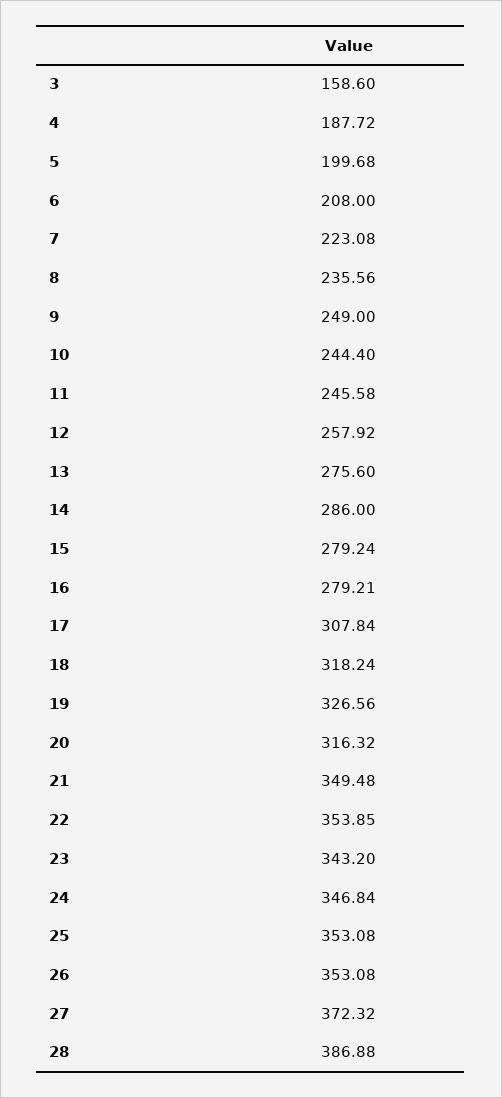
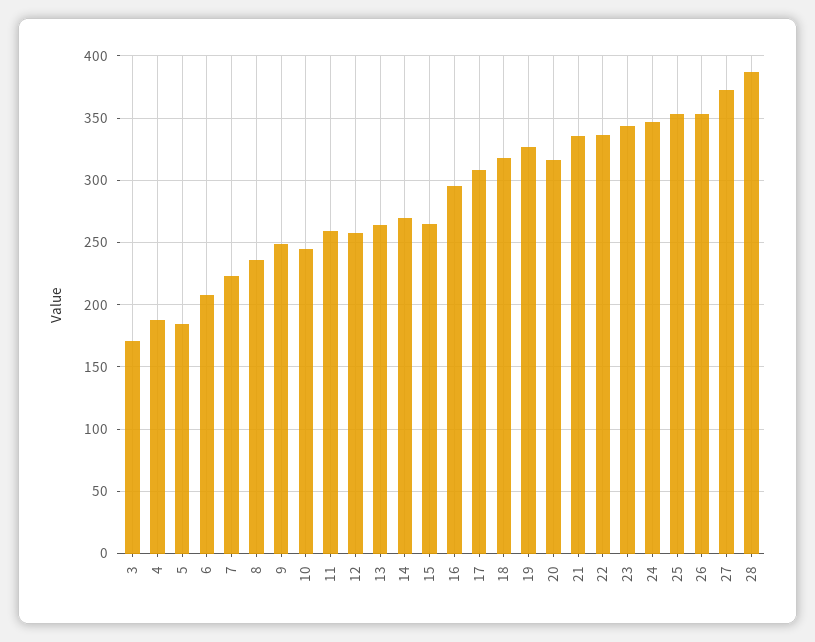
  {
-   "3": 158.6,
+   "3": 170,
    "4": 187.72,
-   "5": 199.68,
+   "5": 185,
    "6": 208,
    "7": 223.08,
    "8": 235.56,
    "9": 249,
    "10": 244.4,
-   "11": 245.58,
+   "11": 260,
    "12": 257.92,
-   "13": 275.6,
+   "13": 265,
-   "14": 286,
+   "14": 270,
-   "15": 279.24,
+   "15": 265,
-   "16": 279.21,
+   "16": 295,
    "17": 307.84,
    "18": 318.24,
    "19": 326.56,
    "20": 316.32,
-   "21": 349.48,
+   "21": 335,
-   "22": 353.85,
+   "22": 335,
    "23": 343.2,
    "24": 346.84,
    "25": 353.08,
    "26": 353.08,
    "27": 372.32,
    "28": 386.88
  }

